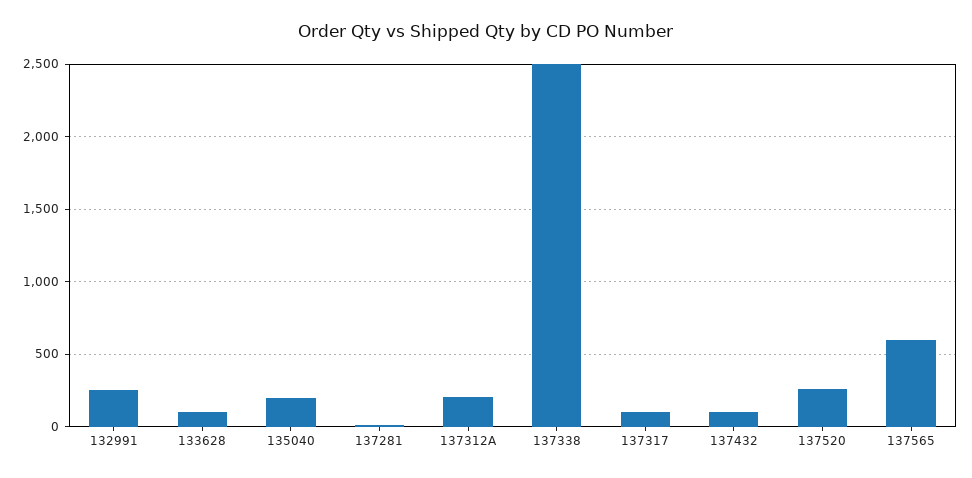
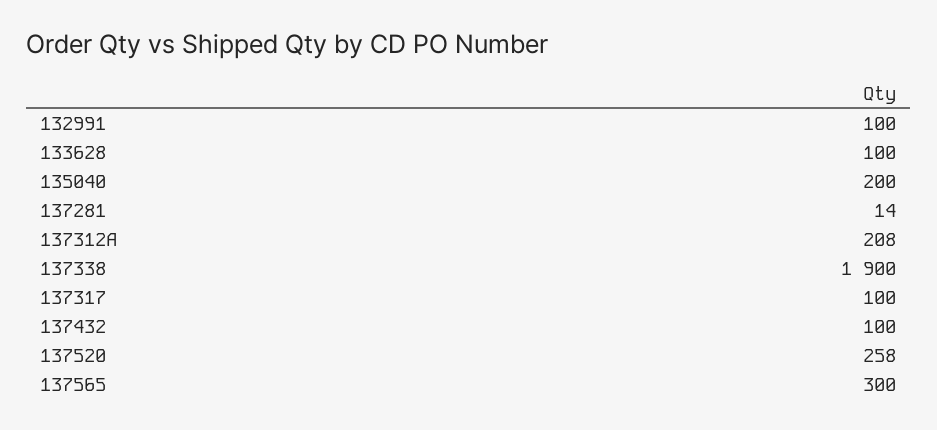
  {
-   "132991": 250,
+   "132991": 100,
    "133628": 100,
    "135040": 200,
    "137281": 14,
    "137312A": 208,
-   "137338": 2500,
+   "137338": 1900,
    "137317": 100,
    "137432": 100,
    "137520": 258,
-   "137565": 600
+   "137565": 300
  }

